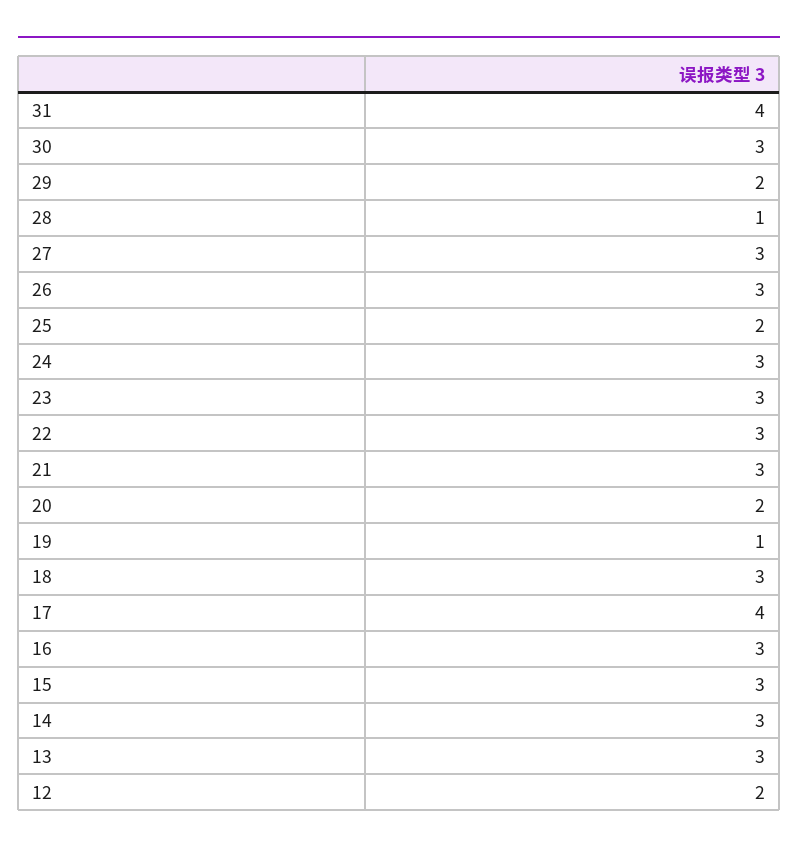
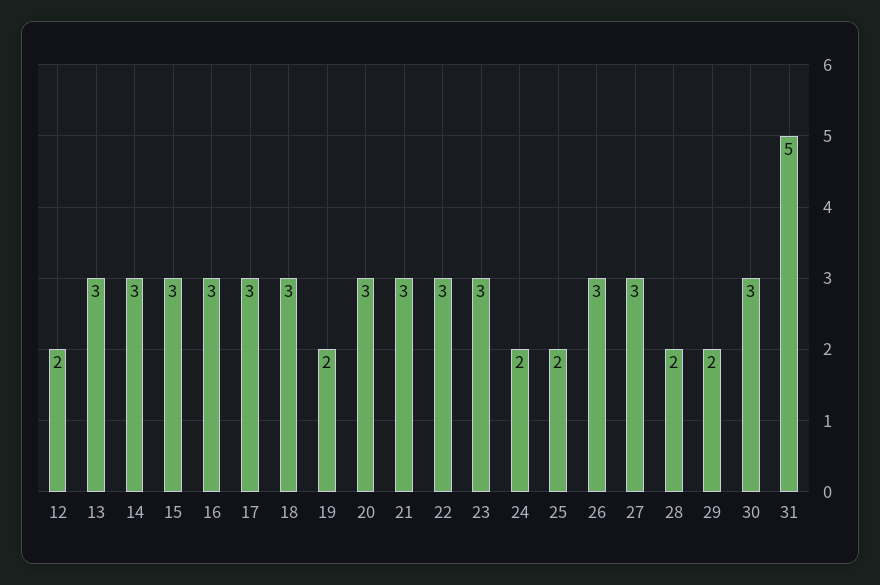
  {
-   "31": 4,
+   "31": 5,
    "30": 3,
    "29": 2,
-   "28": 1,
+   "28": 2,
    "27": 3,
    "26": 3,
    "25": 2,
-   "24": 3,
+   "24": 2,
    "23": 3,
    "22": 3,
    "21": 3,
-   "20": 2,
+   "20": 3,
-   "19": 1,
+   "19": 2,
    "18": 3,
-   "17": 4,
+   "17": 3,
    "16": 3,
    "15": 3,
    "14": 3,
    "13": 3,
    "12": 2
  }

